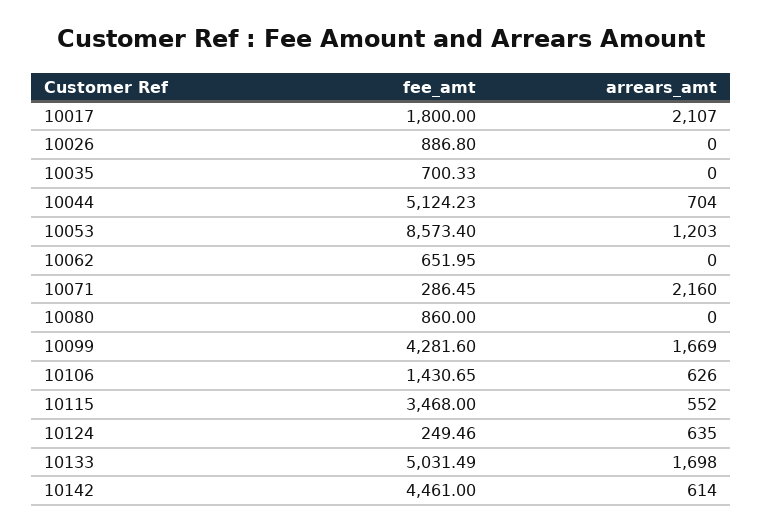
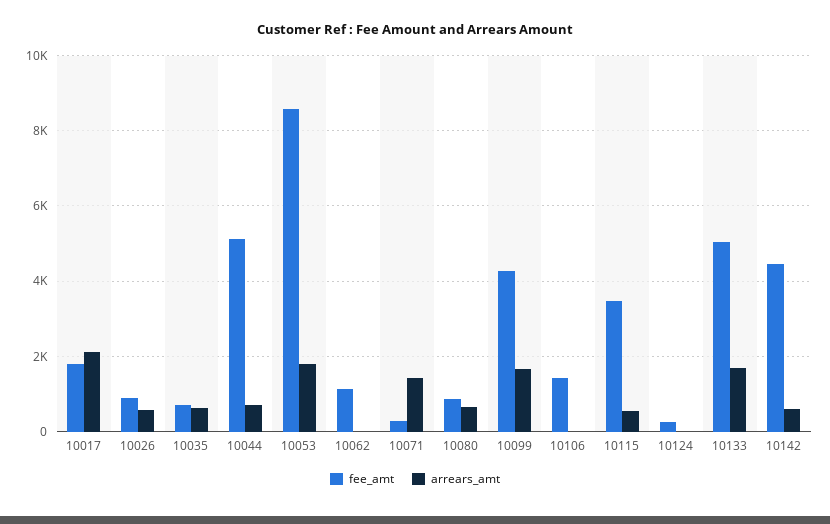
  {
    "fee_amt": {
      "10017": 1800,
      "10026": 886.8,
      "10035": 700.33,
      "10044": 5124.23,
      "10053": 8573.4,
-     "10062": 651.95,
+     "10062": 1200,
      "10071": 286.45,
      "10080": 860,
      "10099": 4281.6,
      "10106": 1430.65,
      "10115": 3468,
      "10124": 249.46,
      "10133": 5031.49,
      "10142": 4461
    },
    "arrears_amt": {
      "10017": 2107,
-     "10026": 0,
+     "10026": 600,
-     "10035": 0,
+     "10035": 600,
      "10044": 704,
-     "10053": 1203,
+     "10053": 1800,
      "10062": 0,
-     "10071": 2160,
+     "10071": 1400,
-     "10080": 0,
+     "10080": 600,
      "10099": 1669,
-     "10106": 626,
+     "10106": 0,
      "10115": 552,
-     "10124": 635,
+     "10124": 0,
      "10133": 1698,
      "10142": 614
    }
  }

